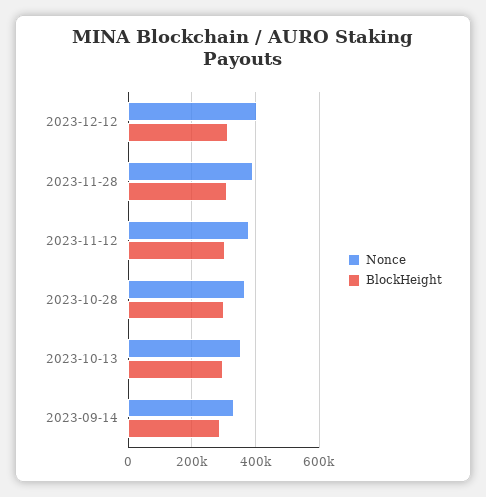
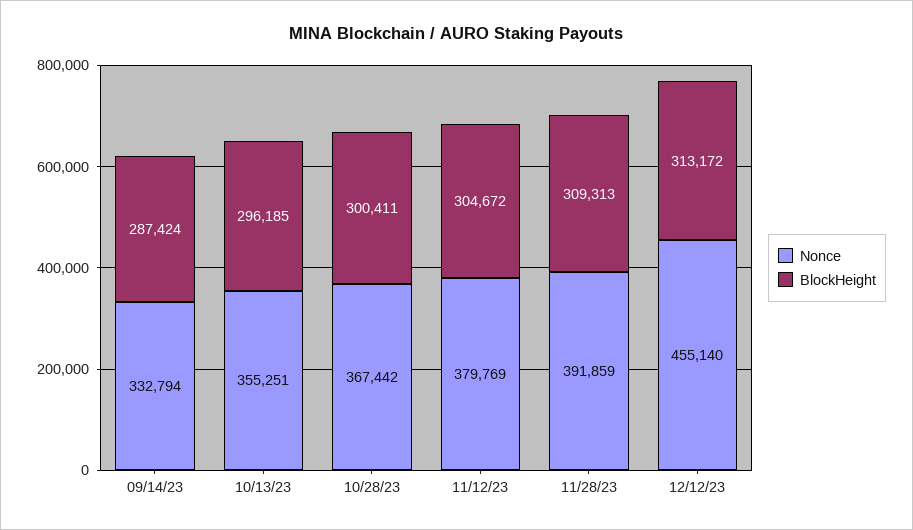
  {
    "Nonce": {
-     "2023-12-12": 400000,
+     "2023-12-12": 455140,
      "2023-11-28": 391859,
      "2023-11-12": 379769,
      "2023-10-28": 367442,
      "2023-10-13": 355251,
      "2023-09-14": 332794
    },
    "BlockHeight": {
      "2023-12-12": 313172,
      "2023-11-28": 309313,
      "2023-11-12": 304672,
      "2023-10-28": 300411,
      "2023-10-13": 296185,
      "2023-09-14": 287424
    }
  }

